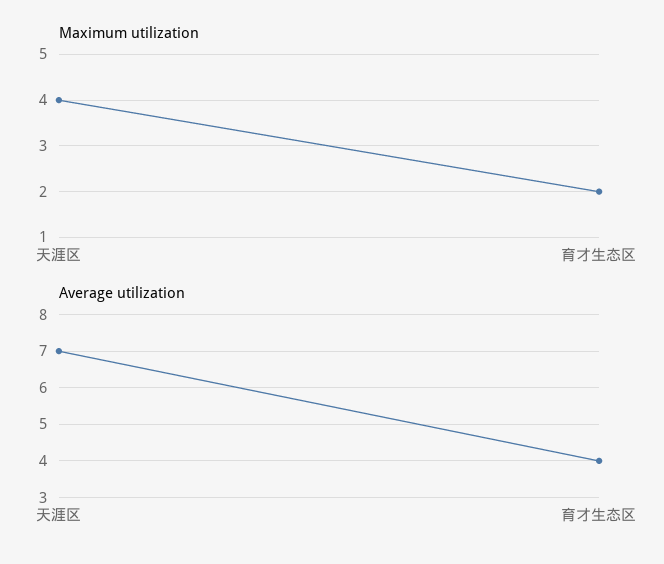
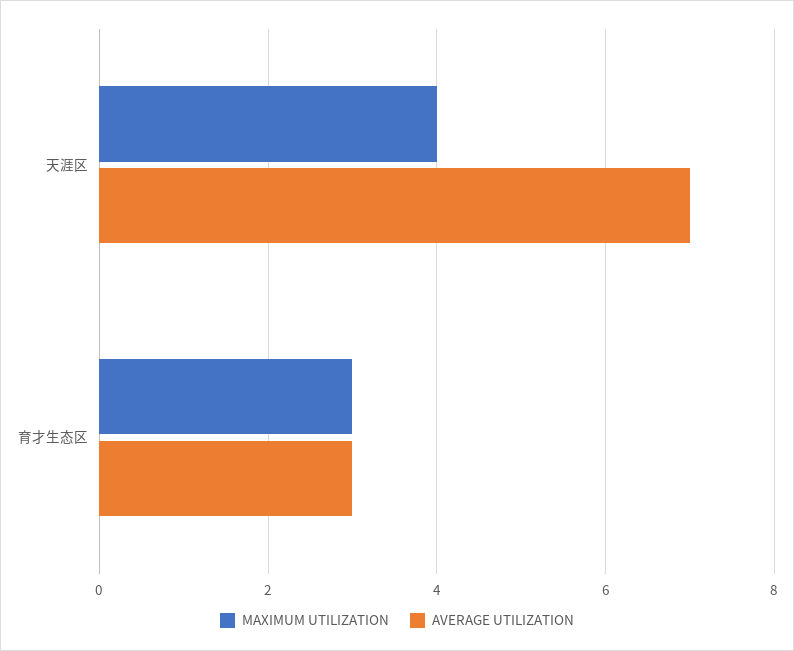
  {
    "Maximum utilization": {
      "天涯区": 4,
-     "育才生态区": 2
+     "育才生态区": 3
    },
    "Average utilization": {
      "天涯区": 7,
-     "育才生态区": 4
+     "育才生态区": 3
    }
  }

